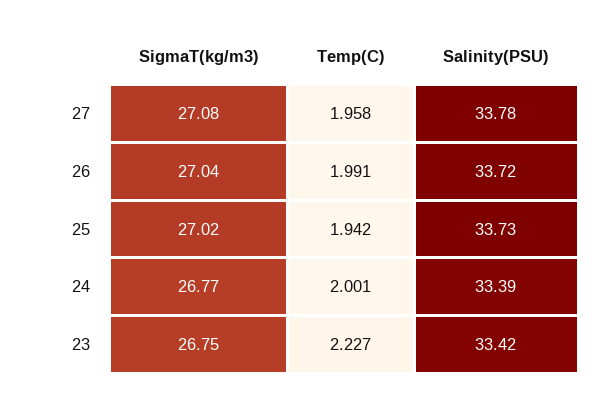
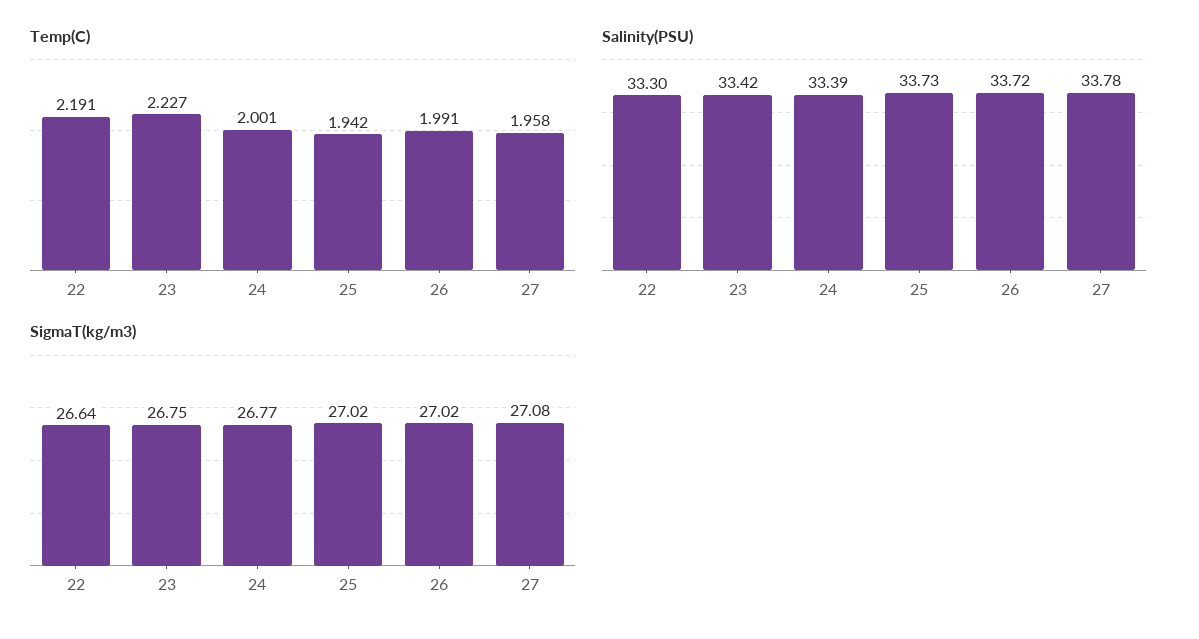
  {
    "SigmaT(kg/m3)": {
      "27": 27.08,
-     "26": 27.04,
+     "26": 27.02,
      "25": 27.02,
      "24": 26.77,
-     "23": 26.75
+     "23": 26.75,
+     "22": 26.64
    },
    "Temp(C)": {
      "27": 1.958,
      "26": 1.991,
      "25": 1.942,
      "24": 2.001,
-     "23": 2.227
+     "23": 2.227,
+     "22": 2.191
    },
    "Salinity(PSU)": {
      "27": 33.78,
      "26": 33.72,
      "25": 33.73,
      "24": 33.39,
-     "23": 33.42
+     "23": 33.42,
+     "22": 33.3
    }
  }

